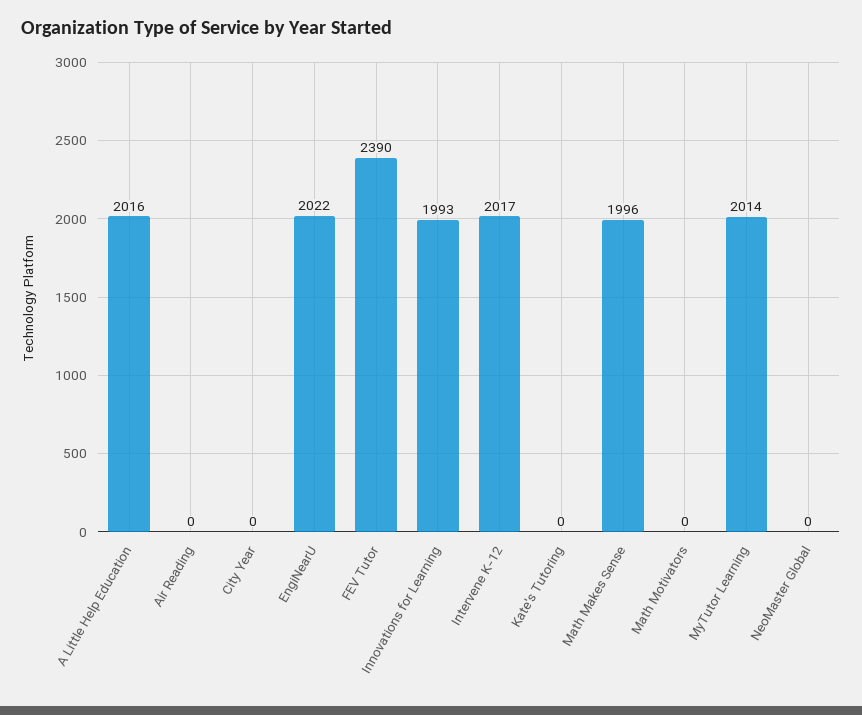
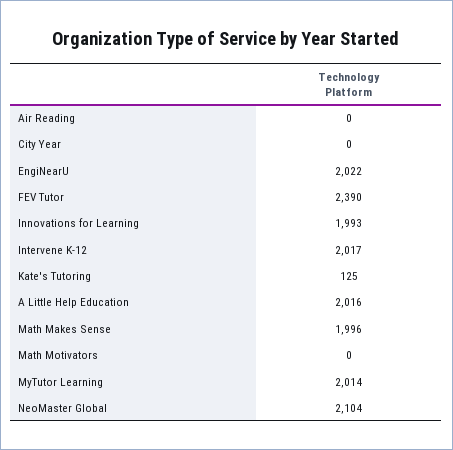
  {
    "A Little Help Education": 2016,
    "Air Reading": 0,
    "City Year": 0,
    "EngiNearU": 2022,
    "FEV Tutor": 2390,
    "Innovations for Learning": 1993,
    "Intervene K-12": 2017,
-   "Kate's Tutoring": 0,
+   "Kate's Tutoring": 125,
    "Math Makes Sense": 1996,
    "Math Motivators": 0,
    "MyTutor Learning": 2014,
-   "NeoMaster Global": 0
+   "NeoMaster Global": 2104
  }

